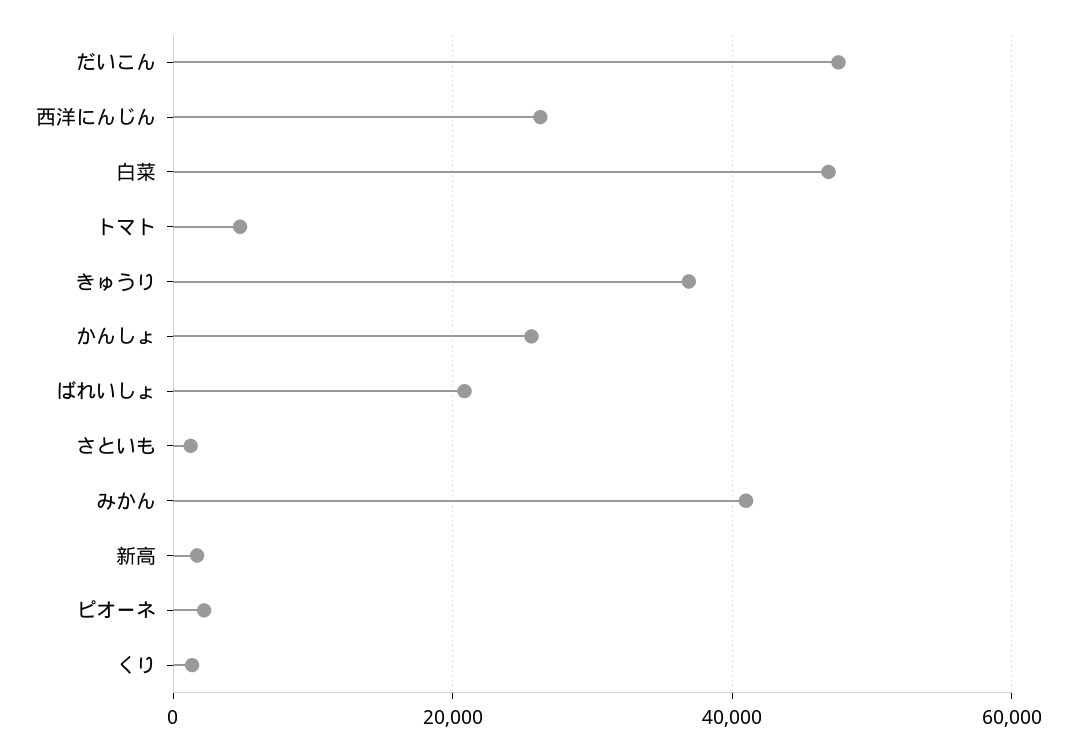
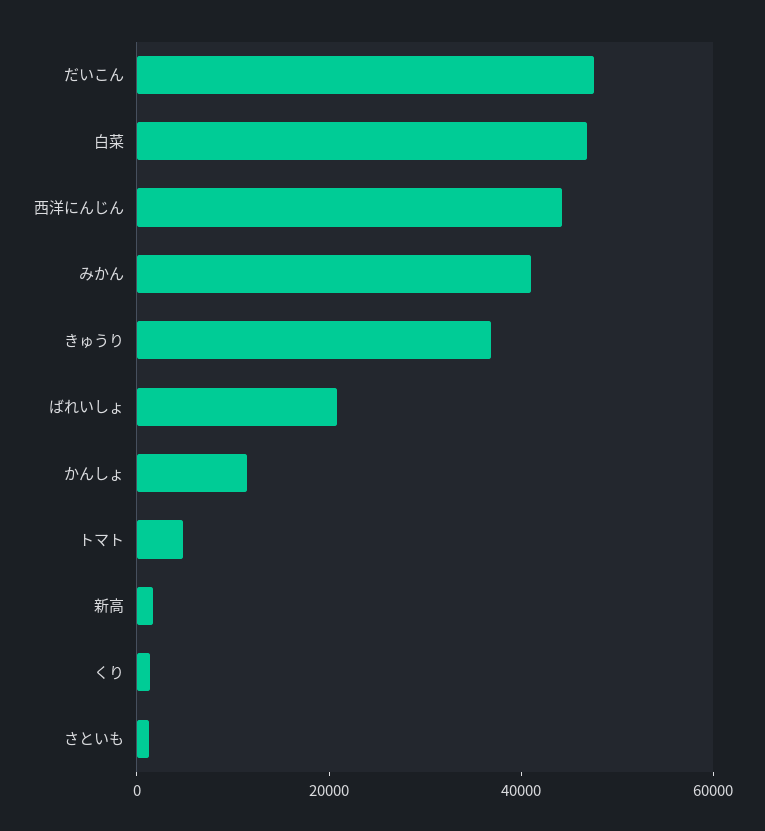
  {
    "だいこん": 48000,
-   "西洋にんじん": 26000,
+   "西洋にんじん": 45000,
    "白菜": 46000,
    "トマト": 4000,
    "きゅうり": 36000,
-   "かんしょ": 26000,
+   "かんしょ": 10000,
    "ばれいしょ": 20000,
    "さといも": 2000,
    "みかん": 40000,
    "新高": 2000,
-   "ピオーネ": 2000,
    "くり": 2000
  }

